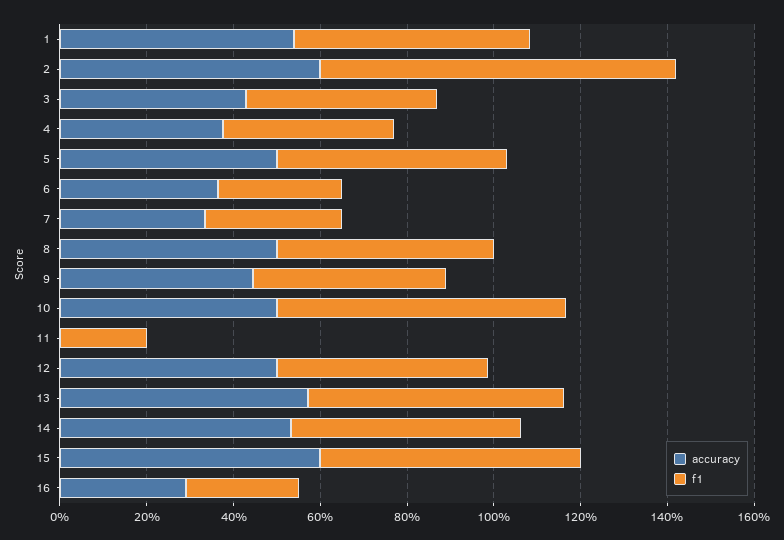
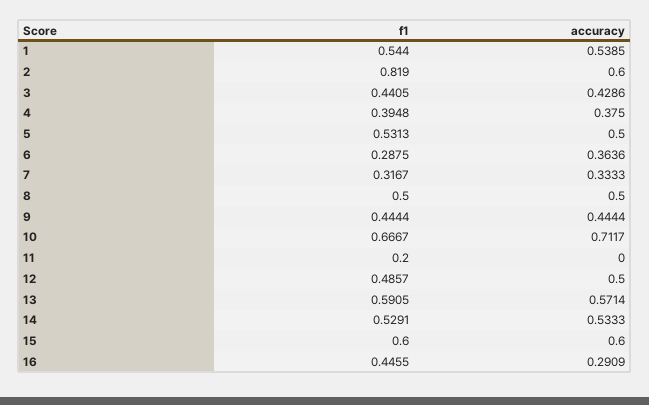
  {
    "accuracy": {
      "1": 0.5385,
      "2": 0.6,
      "3": 0.4286,
      "4": 0.375,
      "5": 0.5,
      "6": 0.3636,
      "7": 0.3333,
      "8": 0.5,
      "9": 0.4444,
-     "10": 0.5,
+     "10": 0.7117,
      "11": 0,
      "12": 0.5,
      "13": 0.5714,
      "14": 0.5333,
      "15": 0.6,
      "16": 0.2909
    },
    "f1": {
      "1": 0.544,
      "2": 0.819,
      "3": 0.4405,
      "4": 0.3948,
      "5": 0.5313,
      "6": 0.2875,
      "7": 0.3167,
      "8": 0.5,
      "9": 0.4444,
      "10": 0.6667,
      "11": 0.2,
      "12": 0.4857,
      "13": 0.5905,
      "14": 0.5291,
      "15": 0.6,
-     "16": 0.25
+     "16": 0.4455
    }
  }

